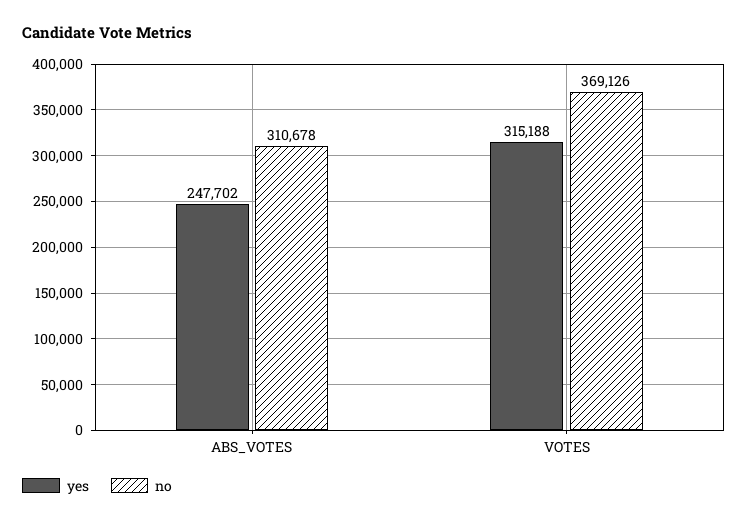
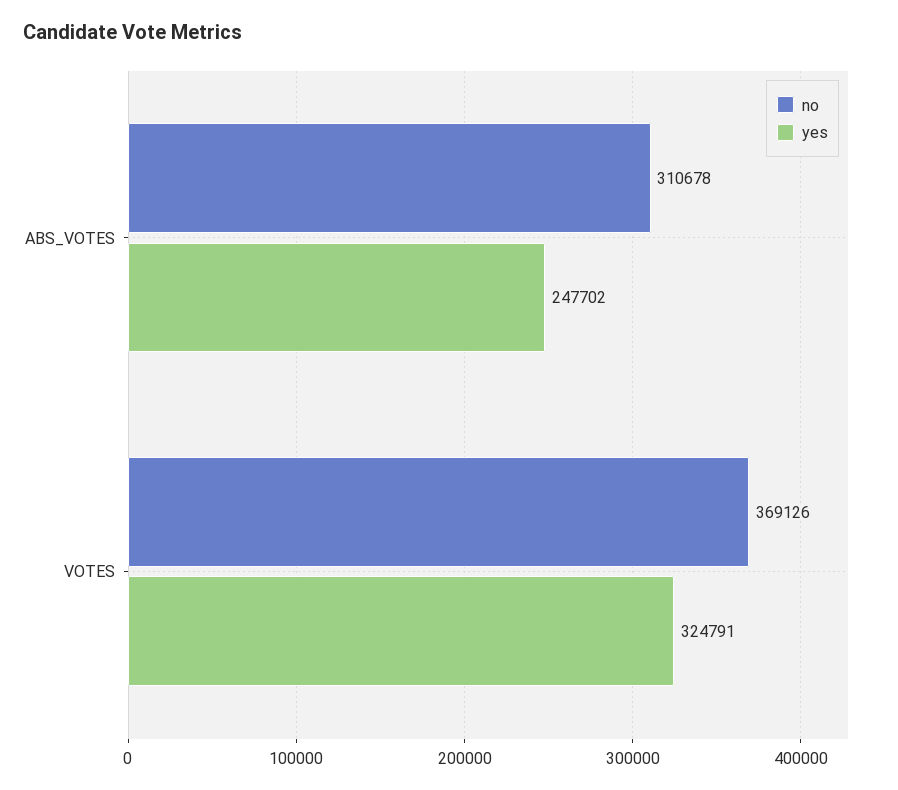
  {
    "yes": {
      "ABS_VOTES": 247702,
-     "VOTES": 315188
+     "VOTES": 324791
    },
    "no": {
      "ABS_VOTES": 310678,
      "VOTES": 369126
    }
  }

